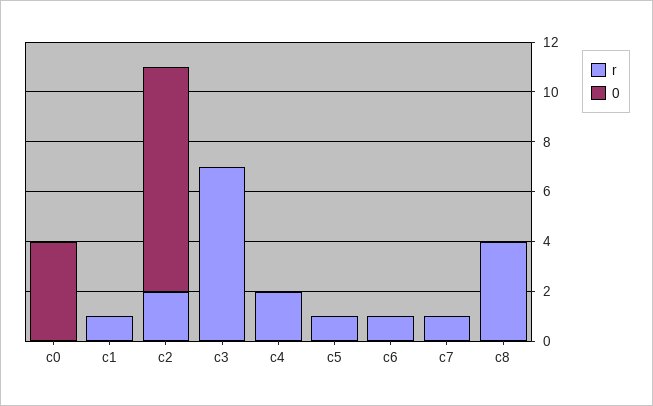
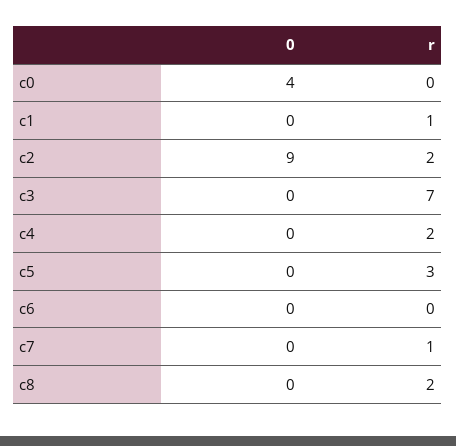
  {
    "r": {
      "c0": 0,
      "c1": 1,
      "c2": 2,
      "c3": 7,
      "c4": 2,
-     "c5": 1,
+     "c5": 3,
-     "c6": 1,
+     "c6": 0,
      "c7": 1,
-     "c8": 4
+     "c8": 2
    },
    "0": {
      "c0": 4,
      "c1": 0,
      "c2": 9,
      "c3": 0,
      "c4": 0,
      "c5": 0,
      "c6": 0,
      "c7": 0,
      "c8": 0
    }
  }

